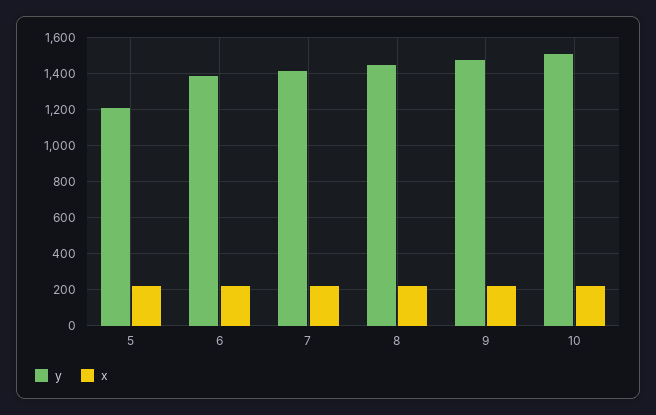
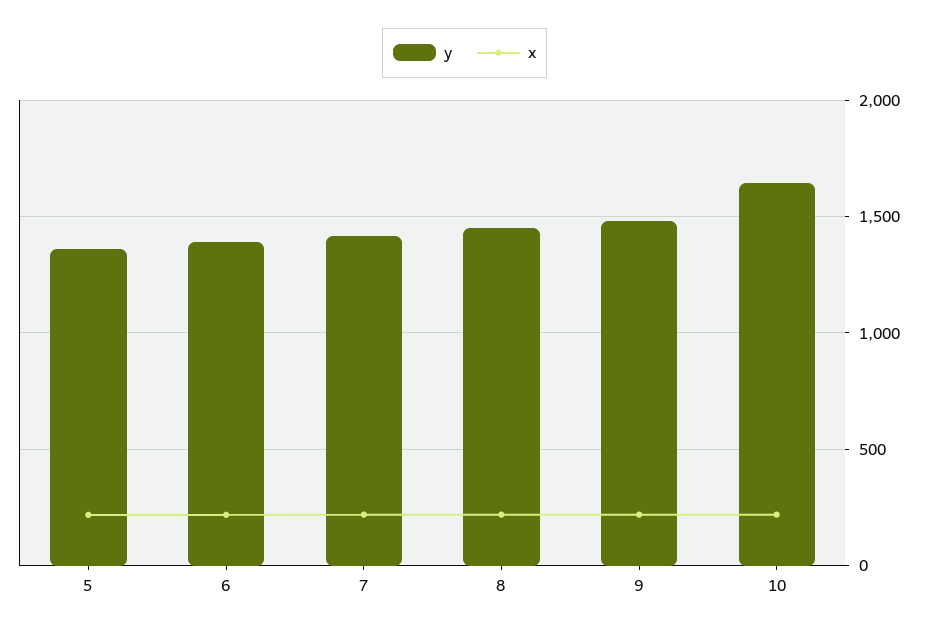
  {
    "y": {
-     "5": 1200,
+     "5": 1350,
      "6": 1400,
      "7": 1400,
      "8": 1450,
      "9": 1500,
-     "10": 1500
+     "10": 1650
    },
    "x": {
      "5": 200,
      "6": 200,
      "7": 200,
      "8": 200,
      "9": 200,
      "10": 200
    }
  }

